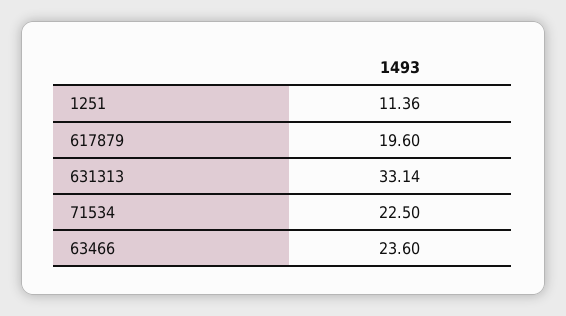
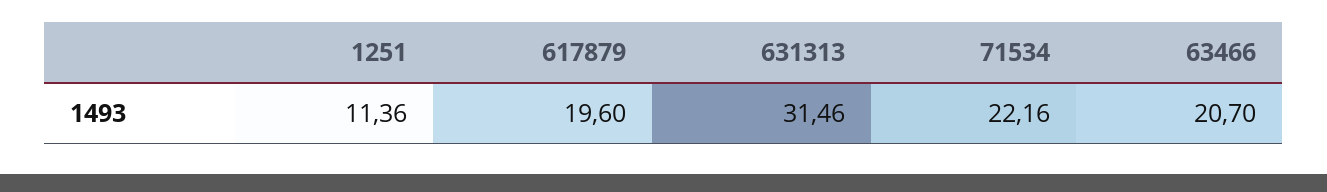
  {
    "1251": 11.36,
    "617879": 19.6,
-   "631313": 33.14,
+   "631313": 31.46,
-   "71534": 22.5,
+   "71534": 22.16,
-   "63466": 23.6
+   "63466": 20.7
  }

